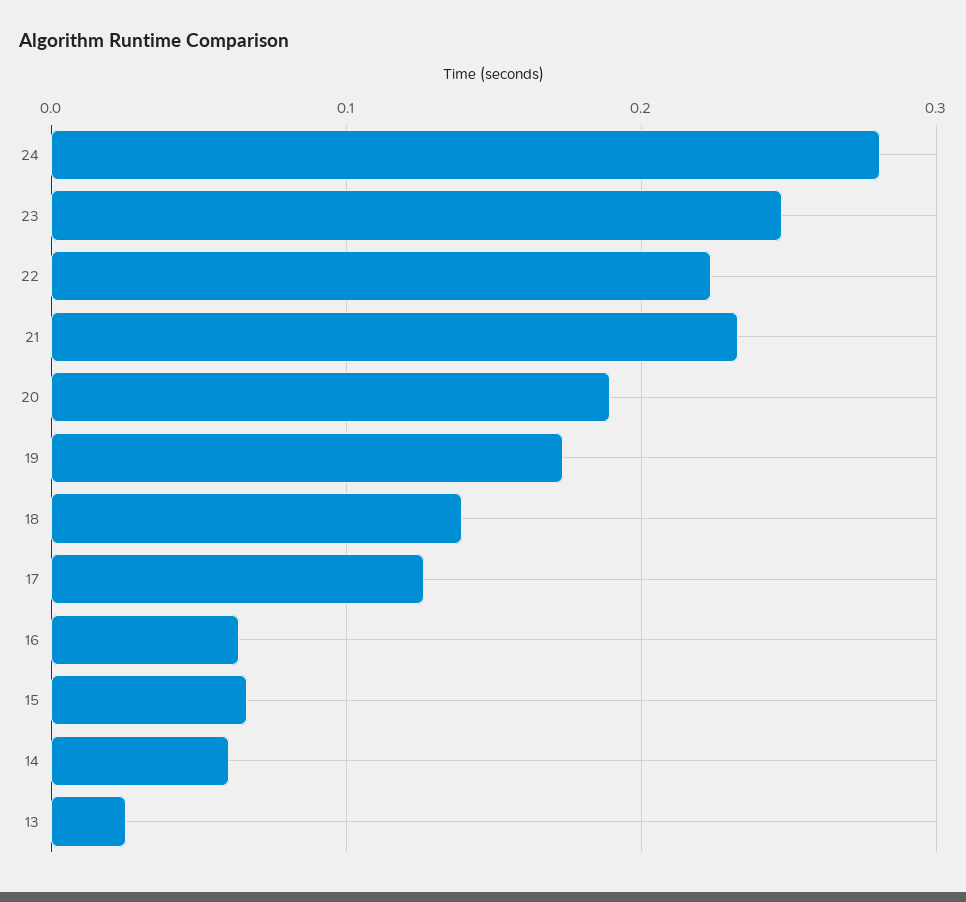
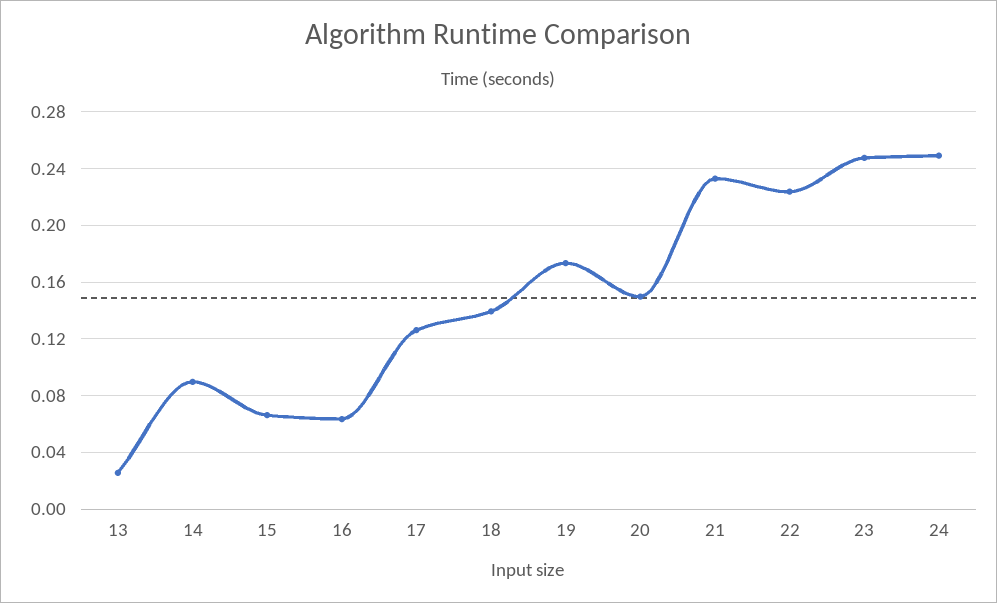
  {
-   "24": 0.28,
+   "24": 0.25,
    "23": 0.25,
    "22": 0.225,
    "21": 0.235,
-   "20": 0.19,
+   "20": 0.15,
    "19": 0.175,
    "18": 0.14,
    "17": 0.125,
    "16": 0.065,
    "15": 0.065,
-   "14": 0.06,
+   "14": 0.09,
    "13": 0.025
  }

